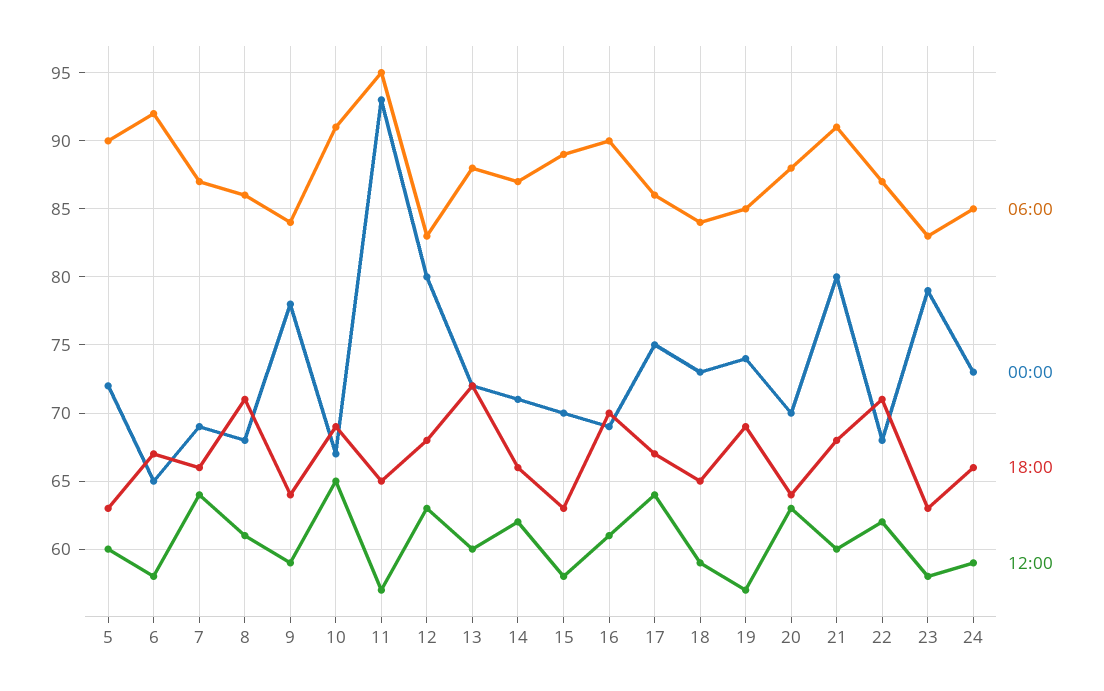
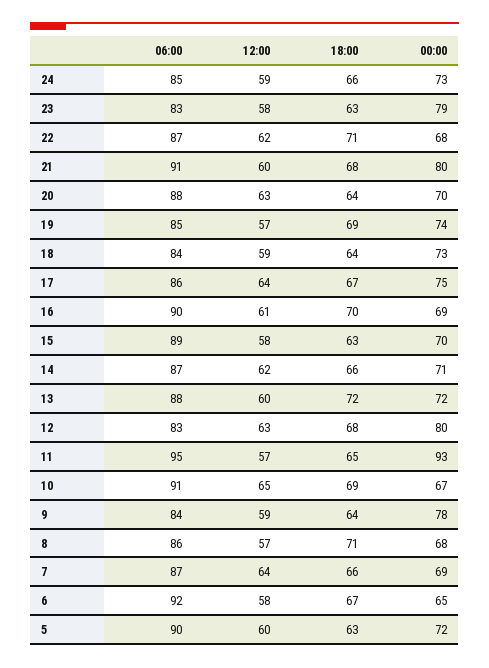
  {
    "06:00": {
      "5": 90,
      "6": 92,
      "7": 87,
      "8": 86,
      "9": 84,
      "10": 91,
      "11": 95,
      "12": 83,
      "13": 88,
      "14": 87,
      "15": 89,
      "16": 90,
      "17": 86,
      "18": 84,
      "19": 85,
      "20": 88,
      "21": 91,
      "22": 87,
      "23": 83,
      "24": 85
    },
    "00:00": {
      "5": 72,
      "6": 65,
      "7": 69,
      "8": 68,
      "9": 78,
      "10": 67,
      "11": 93,
      "12": 80,
      "13": 72,
      "14": 71,
      "15": 70,
      "16": 69,
      "17": 75,
      "18": 73,
      "19": 74,
      "20": 70,
      "21": 80,
      "22": 68,
      "23": 79,
      "24": 73
    },
    "18:00": {
      "5": 63,
      "6": 67,
      "7": 66,
      "8": 71,
      "9": 64,
      "10": 69,
      "11": 65,
      "12": 68,
      "13": 72,
      "14": 66,
      "15": 63,
      "16": 70,
      "17": 67,
-     "18": 65,
+     "18": 64,
      "19": 69,
      "20": 64,
      "21": 68,
      "22": 71,
      "23": 63,
      "24": 66
    },
    "12:00": {
      "5": 60,
      "6": 58,
      "7": 64,
-     "8": 61,
+     "8": 57,
      "9": 59,
      "10": 65,
      "11": 57,
      "12": 63,
      "13": 60,
      "14": 62,
      "15": 58,
      "16": 61,
      "17": 64,
      "18": 59,
      "19": 57,
      "20": 63,
      "21": 60,
      "22": 62,
      "23": 58,
      "24": 59
    }
  }

